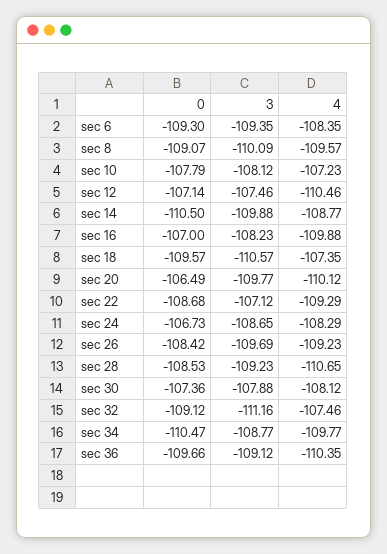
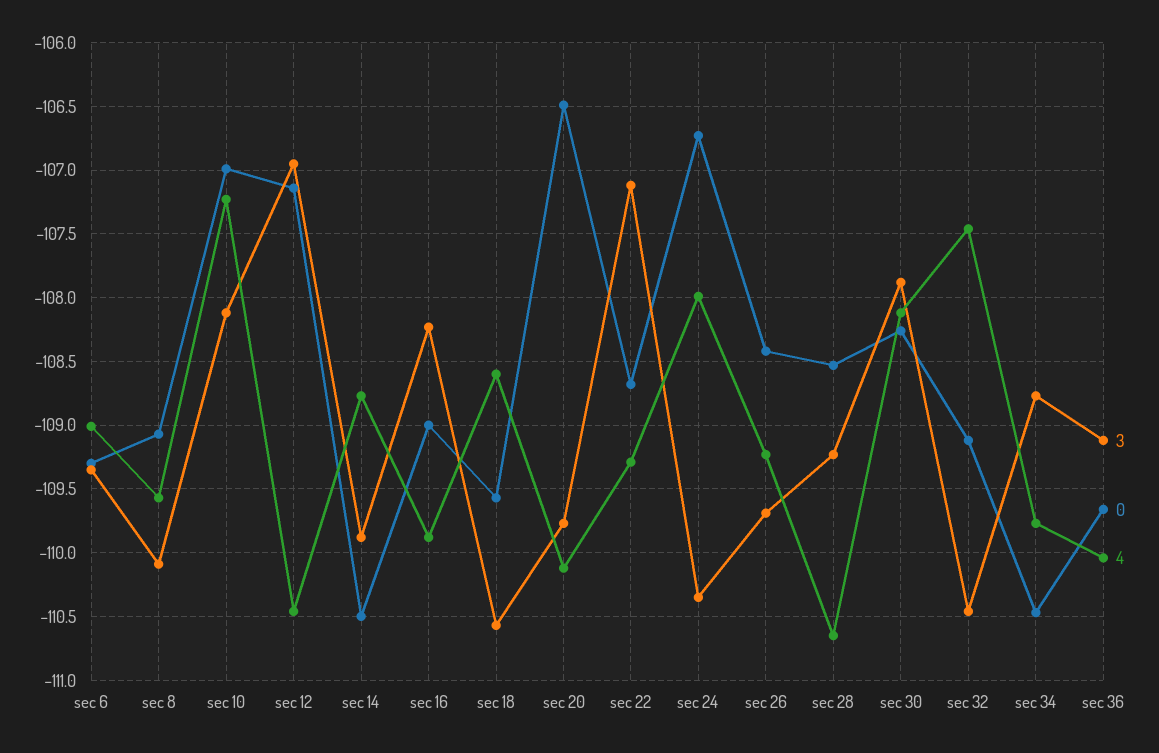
  {
    "0": {
      "sec 6": -109.3,
      "sec 8": -109.07,
-     "sec 10": -107.79,
+     "sec 10": -107,
      "sec 12": -107.14,
      "sec 14": -110.5,
-     "sec 16": -107,
+     "sec 16": -109,
      "sec 18": -109.57,
      "sec 20": -106.49,
      "sec 22": -108.68,
      "sec 24": -106.73,
      "sec 26": -108.42,
      "sec 28": -108.53,
-     "sec 30": -107.36,
+     "sec 30": -108.25,
      "sec 32": -109.12,
      "sec 34": -110.47,
      "sec 36": -109.66
    },
    "3": {
      "sec 6": -109.35,
      "sec 8": -110.09,
      "sec 10": -108.12,
-     "sec 12": -107.46,
+     "sec 12": -106.95,
      "sec 14": -109.88,
      "sec 16": -108.23,
      "sec 18": -110.57,
      "sec 20": -109.77,
      "sec 22": -107.12,
-     "sec 24": -108.65,
+     "sec 24": -110.35,
      "sec 26": -109.69,
      "sec 28": -109.23,
      "sec 30": -107.88,
-     "sec 32": -111.16,
+     "sec 32": -110.45,
      "sec 34": -108.77,
      "sec 36": -109.12
    },
    "4": {
-     "sec 6": -108.35,
+     "sec 6": -109,
      "sec 8": -109.57,
      "sec 10": -107.23,
      "sec 12": -110.46,
      "sec 14": -108.77,
      "sec 16": -109.88,
-     "sec 18": -107.35,
+     "sec 18": -108.6,
      "sec 20": -110.12,
      "sec 22": -109.29,
-     "sec 24": -108.29,
+     "sec 24": -108,
      "sec 26": -109.23,
      "sec 28": -110.65,
      "sec 30": -108.12,
      "sec 32": -107.46,
      "sec 34": -109.77,
-     "sec 36": -110.35
+     "sec 36": -110.05
    }
  }

